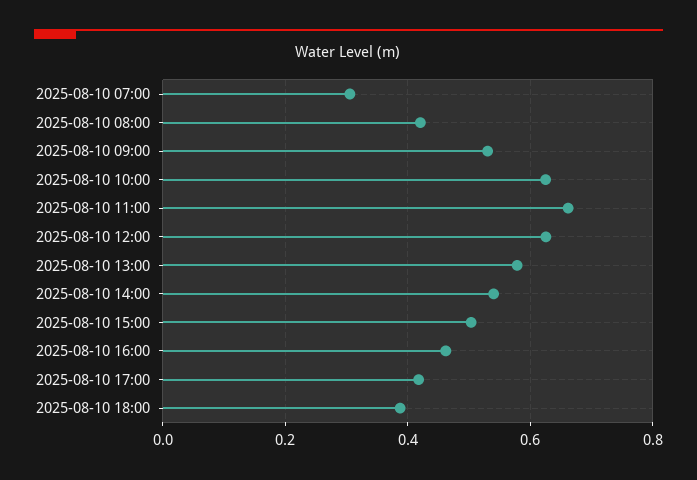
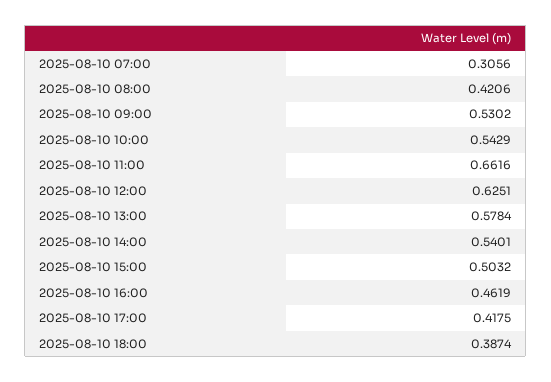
  {
    "2025-08-10 07:00": 0.3056,
    "2025-08-10 08:00": 0.4206,
    "2025-08-10 09:00": 0.5302,
-   "2025-08-10 10:00": 0.62,
+   "2025-08-10 10:00": 0.5429,
    "2025-08-10 11:00": 0.6616,
    "2025-08-10 12:00": 0.6251,
    "2025-08-10 13:00": 0.5784,
    "2025-08-10 14:00": 0.5401,
    "2025-08-10 15:00": 0.5032,
    "2025-08-10 16:00": 0.4619,
    "2025-08-10 17:00": 0.4175,
    "2025-08-10 18:00": 0.3874
  }

